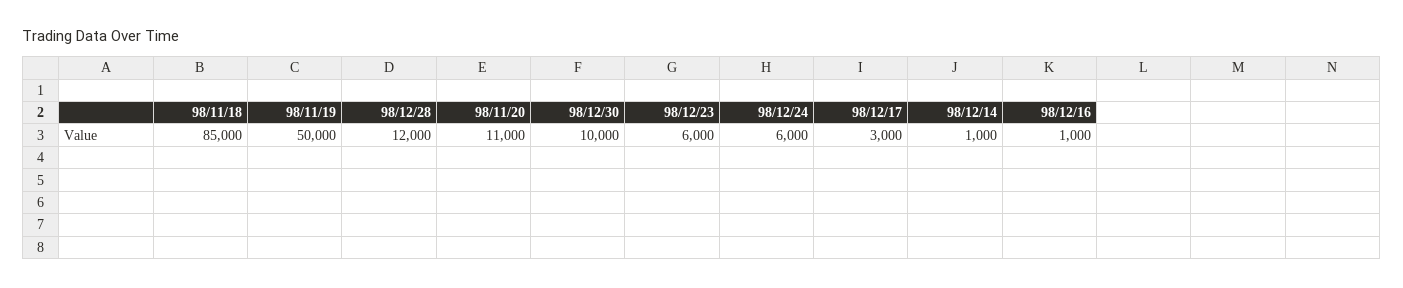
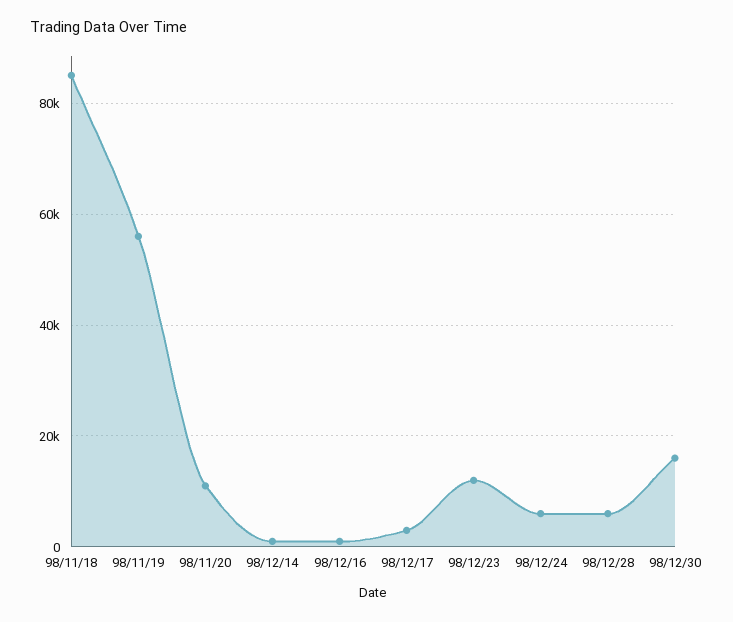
  {
    "98/11/18": 85000,
-   "98/11/19": 50000,
+   "98/11/19": 56000,
-   "98/12/28": 12000,
+   "98/12/28": 6000,
    "98/11/20": 11000,
-   "98/12/30": 10000,
+   "98/12/30": 16000,
-   "98/12/23": 6000,
+   "98/12/23": 12000,
    "98/12/24": 6000,
    "98/12/17": 3000,
    "98/12/14": 1000,
    "98/12/16": 1000
  }

